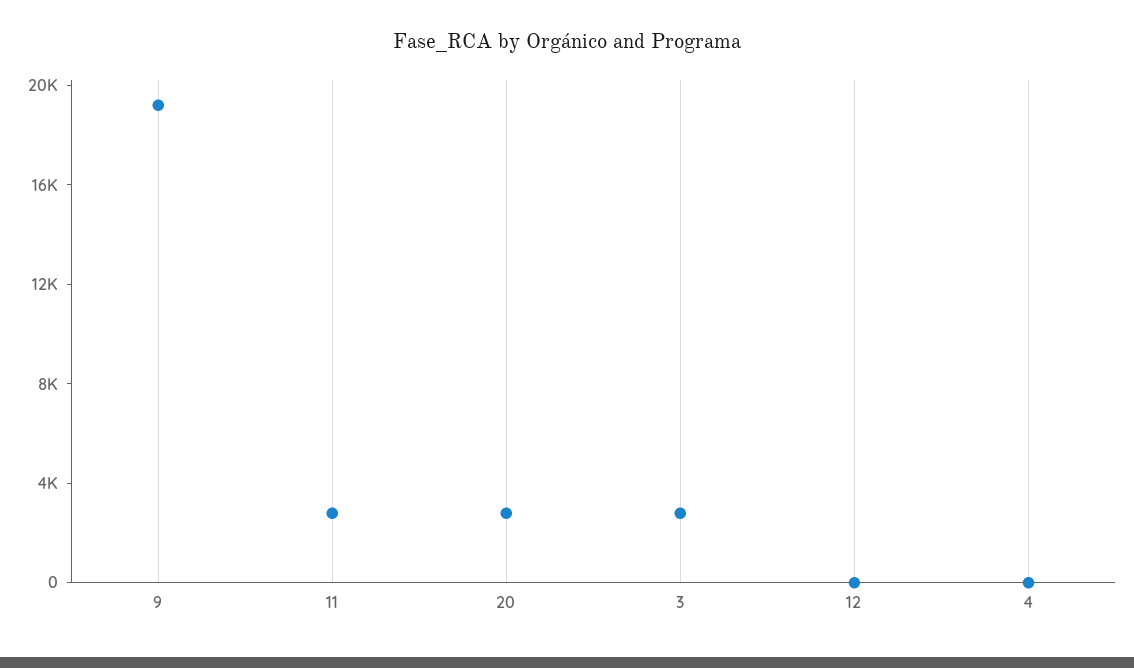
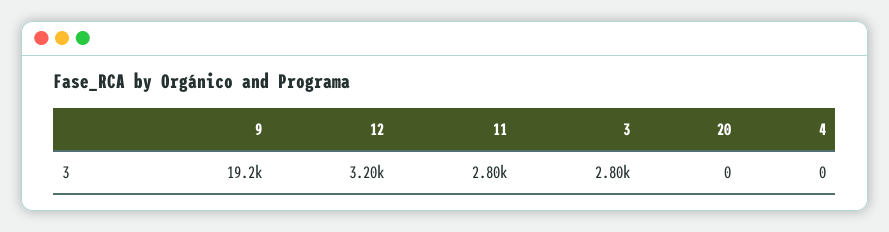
  {
    "9": 19200,
    "11": 2800,
-   "20": 3000,
+   "20": 0,
    "3": 2800,
-   "12": 0,
+   "12": 3200,
    "4": 0
  }

